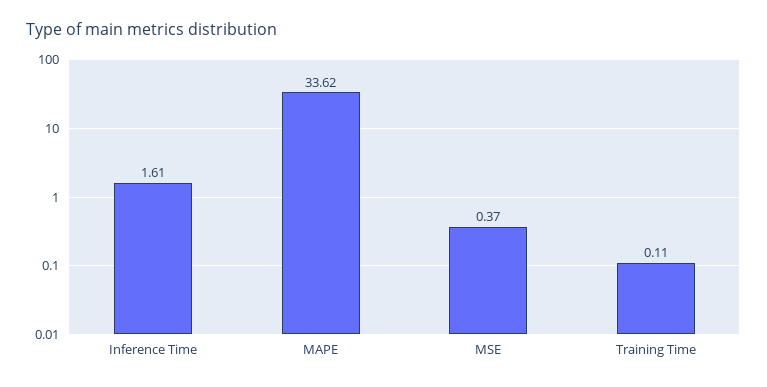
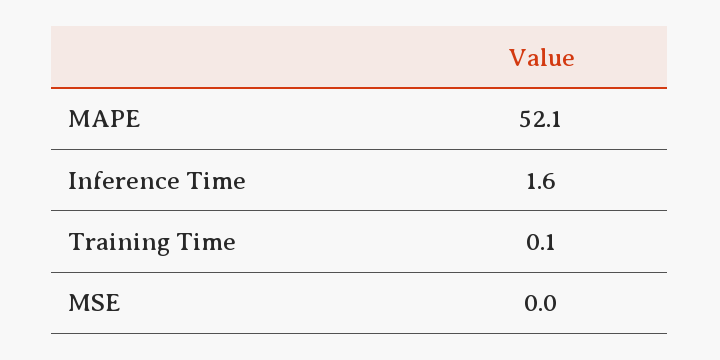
  {
    "Inference Time": 1.61,
-   "MAPE": 33.62,
+   "MAPE": 52.1,
-   "MSE": 0.37,
+   "MSE": 0,
    "Training Time": 0.11
  }

